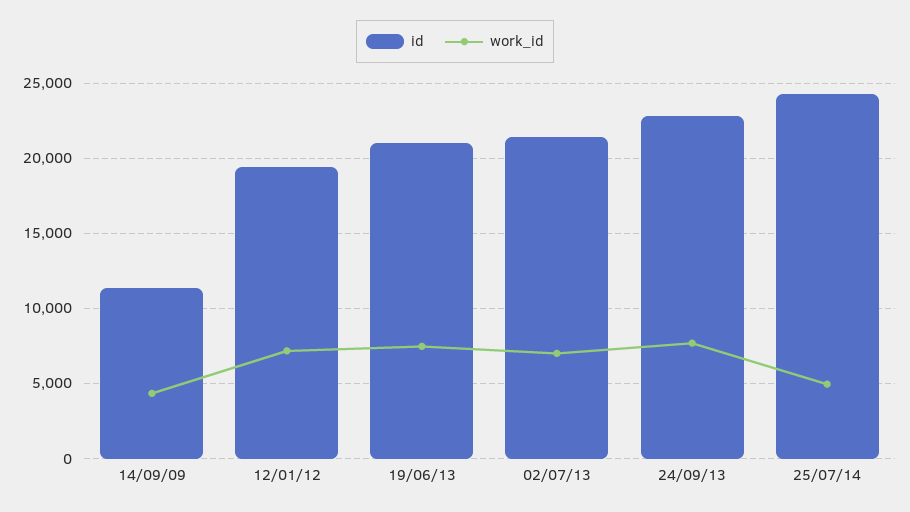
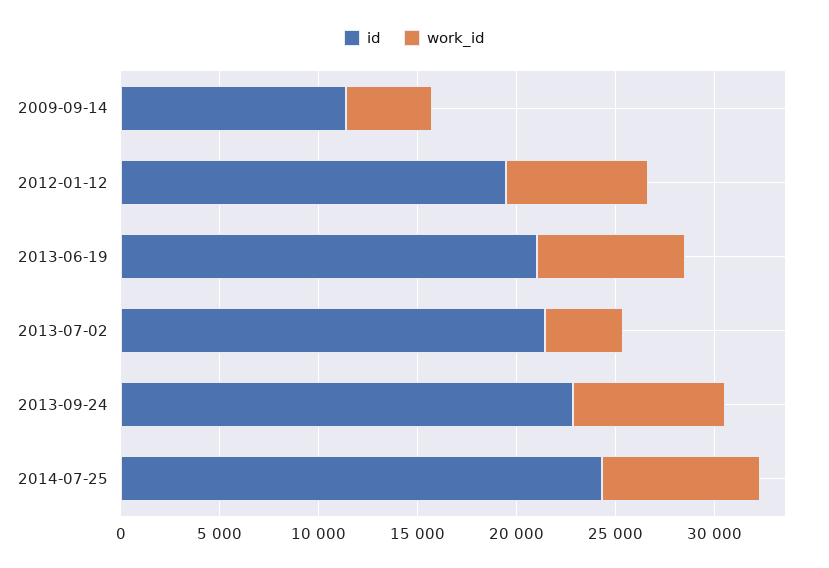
  {
    "id": {
      "14/09/09": 11500,
      "12/01/12": 19500,
      "19/06/13": 21000,
      "02/07/13": 21500,
      "24/09/13": 23000,
      "25/07/14": 24500
    },
    "work_id": {
      "14/09/09": 4500,
      "12/01/12": 7000,
      "19/06/13": 7500,
-     "02/07/13": 7000,
+     "02/07/13": 4000,
      "24/09/13": 7500,
-     "25/07/14": 5000
+     "25/07/14": 8000
    }
  }

